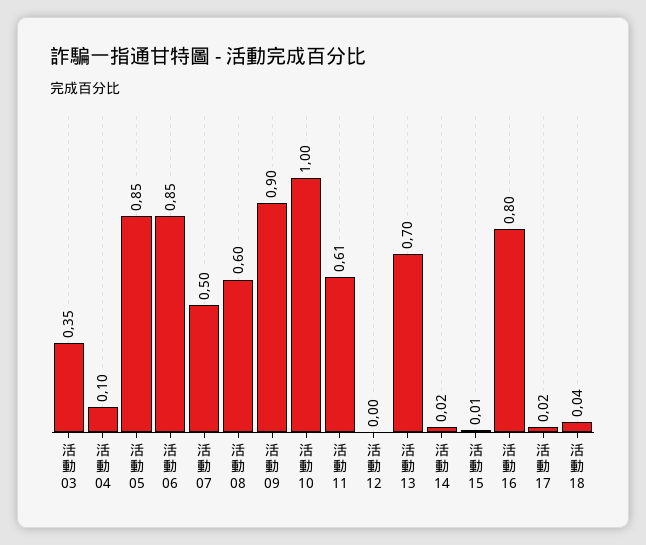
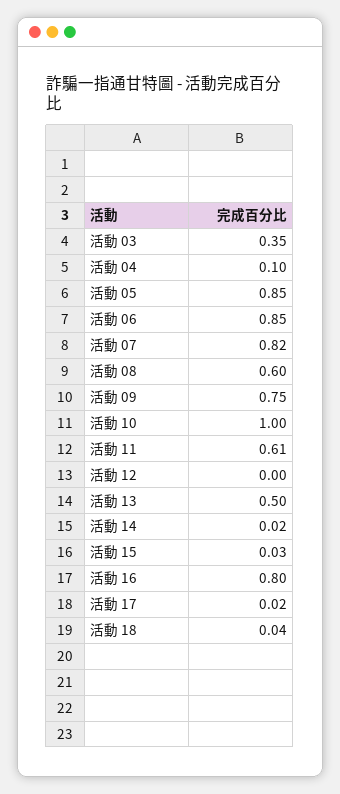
  {
    "活動 03": 0.35,
    "活動 04": 0.1,
    "活動 05": 0.85,
    "活動 06": 0.85,
-   "活動 07": 0.5,
+   "活動 07": 0.82,
    "活動 08": 0.6,
-   "活動 09": 0.9,
+   "活動 09": 0.75,
    "活動 10": 1,
    "活動 11": 0.61,
    "活動 12": 0,
-   "活動 13": 0.7,
+   "活動 13": 0.5,
    "活動 14": 0.02,
-   "活動 15": 0.01,
+   "活動 15": 0.03,
    "活動 16": 0.8,
    "活動 17": 0.02,
    "活動 18": 0.04
  }

